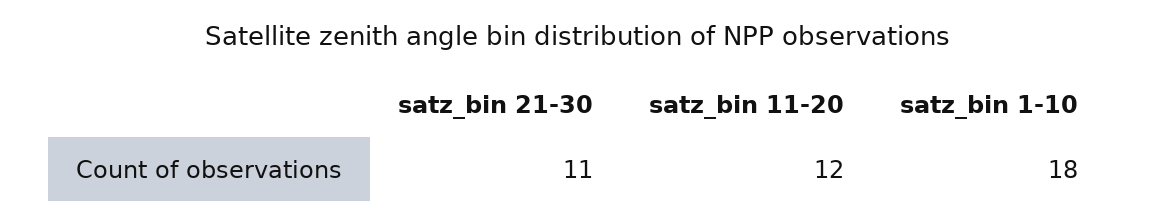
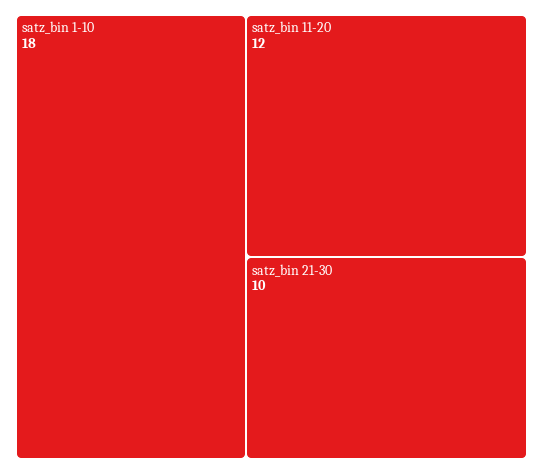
  {
-   "satz_bin 21-30": 11,
+   "satz_bin 21-30": 10,
    "satz_bin 11-20": 12,
    "satz_bin 1-10": 18
  }

